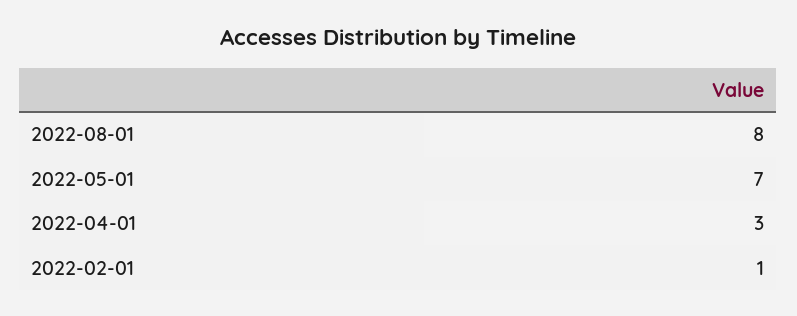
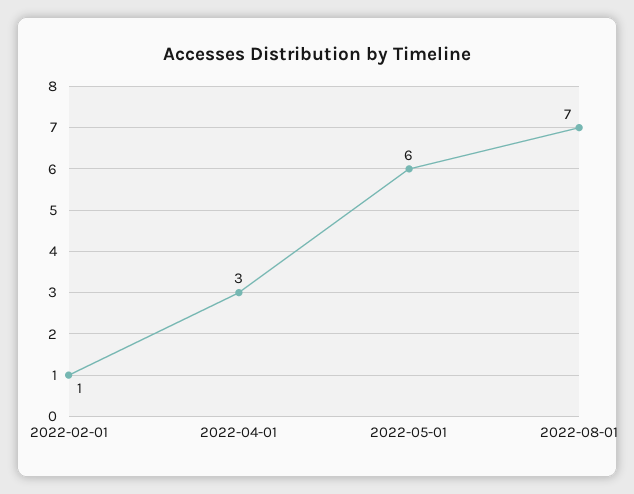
  {
-   "2022-08-01": 8,
+   "2022-08-01": 7,
-   "2022-05-01": 7,
+   "2022-05-01": 6,
    "2022-04-01": 3,
    "2022-02-01": 1
  }

